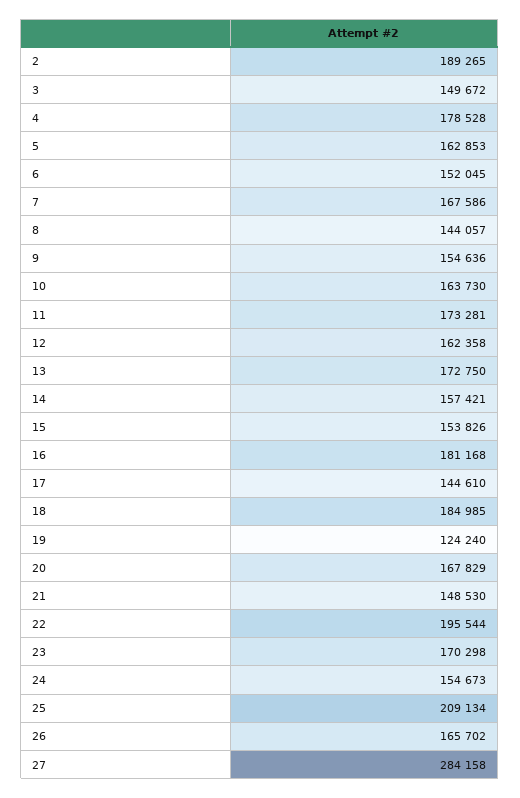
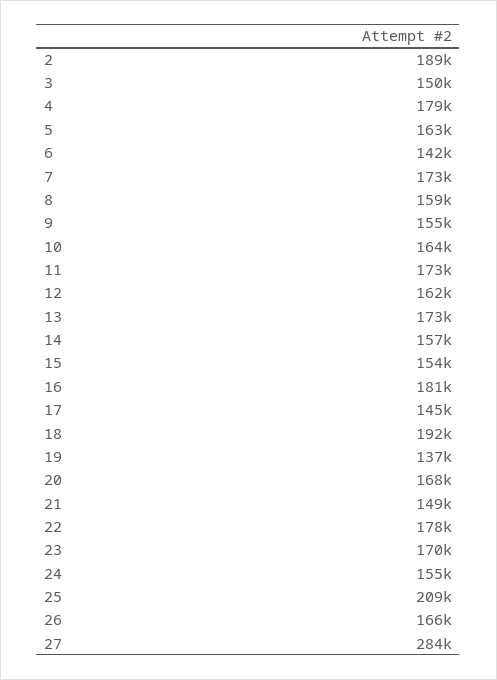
  {
    "2": 189265,
    "3": 149672,
    "4": 178528,
    "5": 162853,
-   "6": 152045,
+   "6": 142000,
-   "7": 167586,
+   "7": 173000,
-   "8": 144057,
+   "8": 159000,
    "9": 154636,
    "10": 163730,
    "11": 173281,
    "12": 162358,
    "13": 172750,
    "14": 157421,
    "15": 153826,
    "16": 181168,
    "17": 144610,
-   "18": 184985,
+   "18": 192000,
-   "19": 124240,
+   "19": 137000,
    "20": 167829,
    "21": 148530,
-   "22": 195544,
+   "22": 178000,
    "23": 170298,
    "24": 154673,
    "25": 209134,
    "26": 165702,
    "27": 284158
  }

